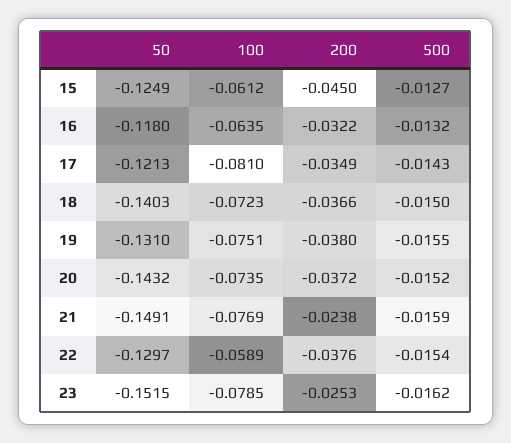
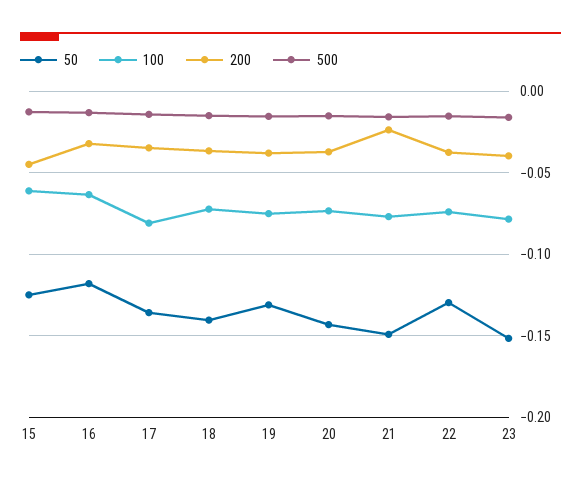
  {
    "50": {
      "15": -0.1249,
      "16": -0.118,
-     "17": -0.1213,
+     "17": -0.135,
      "18": -0.1403,
      "19": -0.131,
      "20": -0.1432,
      "21": -0.1491,
      "22": -0.1297,
      "23": -0.1515
    },
    "100": {
      "15": -0.0612,
      "16": -0.0635,
      "17": -0.081,
      "18": -0.0723,
      "19": -0.0751,
      "20": -0.0735,
      "21": -0.0769,
-     "22": -0.0589,
+     "22": -0.075,
      "23": -0.0785
    },
    "200": {
      "15": -0.045,
      "16": -0.0322,
      "17": -0.0349,
      "18": -0.0366,
      "19": -0.038,
      "20": -0.0372,
      "21": -0.0238,
      "22": -0.0376,
-     "23": -0.0253
+     "23": -0.04
    },
    "500": {
      "15": -0.0127,
      "16": -0.0132,
      "17": -0.0143,
      "18": -0.015,
      "19": -0.0155,
      "20": -0.0152,
      "21": -0.0159,
      "22": -0.0154,
      "23": -0.0162
    }
  }

